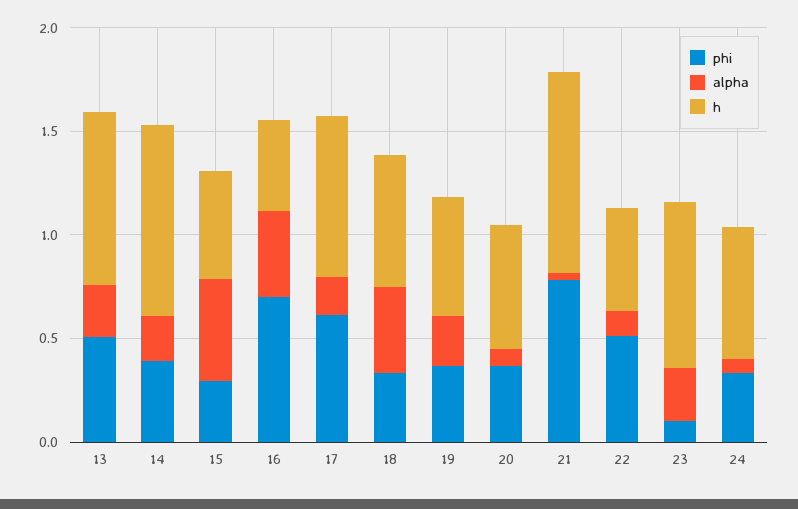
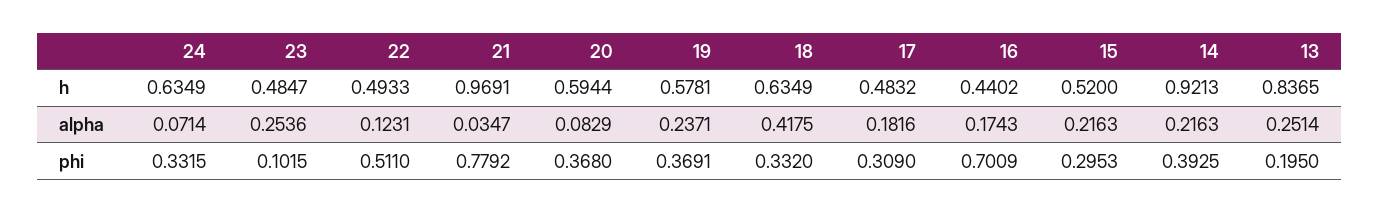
  {
    "phi": {
-     "13": 0.5,
+     "13": 0.195,
      "14": 0.3925,
      "15": 0.2953,
      "16": 0.7009,
-     "17": 0.6,
+     "17": 0.309,
      "18": 0.332,
      "19": 0.3691,
      "20": 0.368,
      "21": 0.7792,
      "22": 0.511,
      "23": 0.1015,
      "24": 0.3315
    },
    "alpha": {
      "13": 0.2514,
      "14": 0.2163,
-     "15": 0.5,
+     "15": 0.2163,
-     "16": 0.4,
+     "16": 0.1743,
      "17": 0.1816,
      "18": 0.4175,
      "19": 0.2371,
      "20": 0.0829,
      "21": 0.0347,
      "22": 0.1231,
      "23": 0.2536,
      "24": 0.0714
    },
    "h": {
      "13": 0.8365,
      "14": 0.9213,
      "15": 0.52,
      "16": 0.4402,
-     "17": 0.8,
+     "17": 0.4832,
      "18": 0.6349,
      "19": 0.5781,
      "20": 0.5944,
      "21": 0.9691,
      "22": 0.4933,
-     "23": 0.8,
+     "23": 0.4847,
      "24": 0.6349
    }
  }

